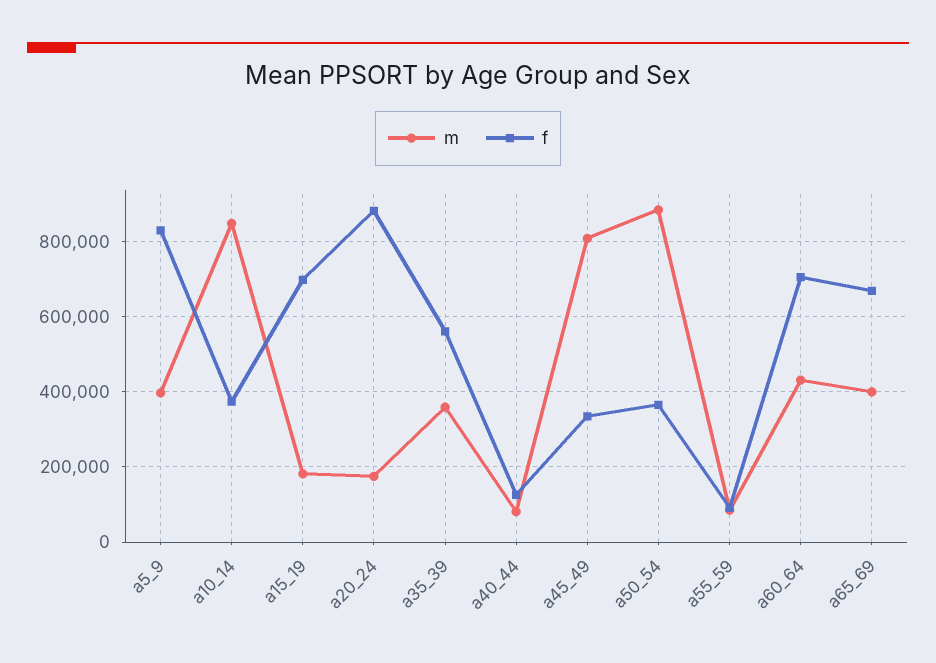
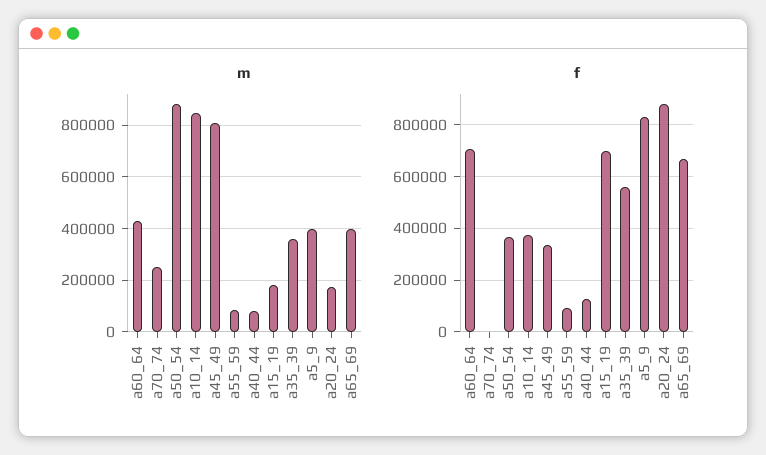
  {
    "m": {
      "a5_9": 400000,
      "a10_14": 840000,
      "a15_19": 180000,
      "a20_24": 180000,
      "a35_39": 360000,
      "a40_44": 80000,
      "a45_49": 800000,
      "a50_54": 880000,
      "a55_59": 80000,
      "a60_64": 440000,
-     "a65_69": 400000
+     "a65_69": 400000,
+     "a70_74": 250000
    },
    "f": {
      "a5_9": 820000,
      "a10_14": 380000,
      "a15_19": 700000,
      "a20_24": 880000,
      "a35_39": 560000,
      "a40_44": 120000,
      "a45_49": 340000,
      "a50_54": 360000,
      "a55_59": 100000,
      "a60_64": 700000,
-     "a65_69": 660000
+     "a65_69": 660000,
+     "a70_74": 0
    }
  }

